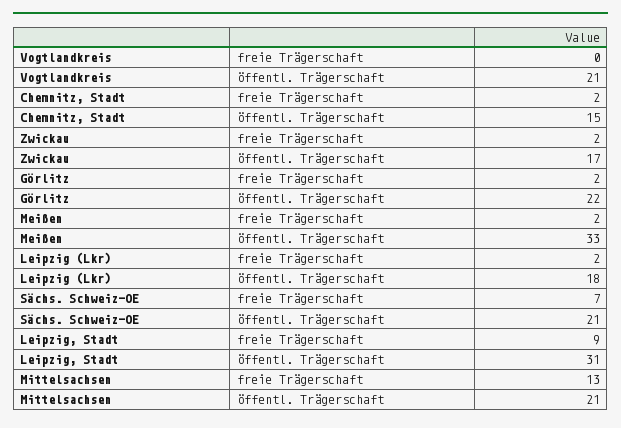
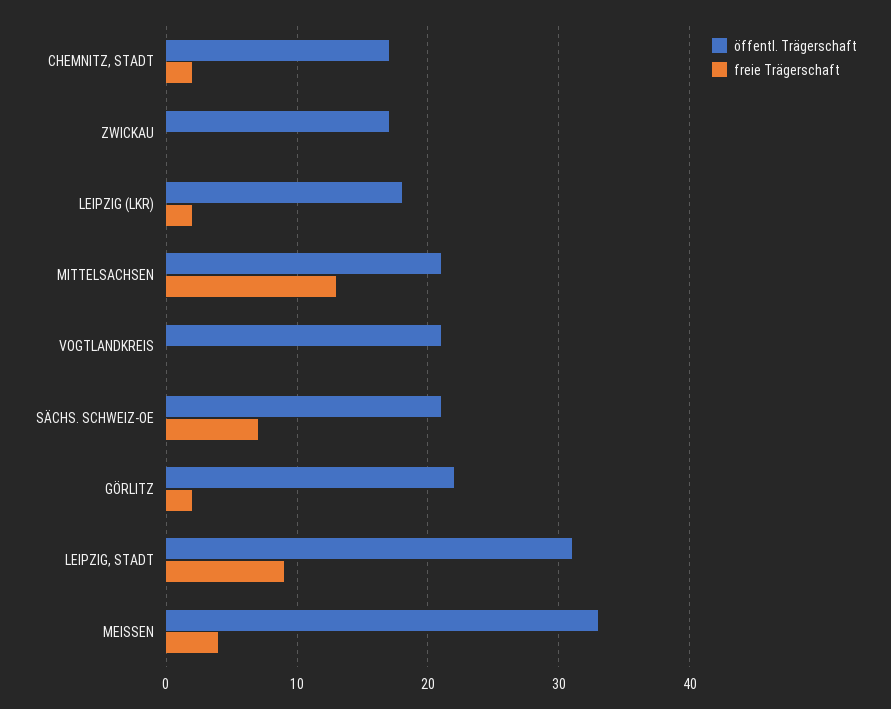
  {
    "freie Trägerschaft": {
      "Vogtlandkreis": 0,
      "Chemnitz, Stadt": 2,
-     "Zwickau": 2,
+     "Zwickau": 0,
      "Görlitz": 2,
-     "Meißen": 2,
+     "Meißen": 4,
      "Leipzig (Lkr)": 2,
      "Sächs. Schweiz-OE": 7,
      "Leipzig, Stadt": 9,
      "Mittelsachsen": 13
    },
    "öffentl. Trägerschaft": {
      "Vogtlandkreis": 21,
-     "Chemnitz, Stadt": 15,
+     "Chemnitz, Stadt": 17,
      "Zwickau": 17,
      "Görlitz": 22,
      "Meißen": 33,
      "Leipzig (Lkr)": 18,
      "Sächs. Schweiz-OE": 21,
      "Leipzig, Stadt": 31,
      "Mittelsachsen": 21
    }
  }

